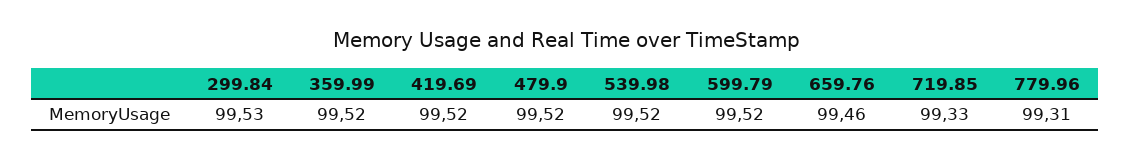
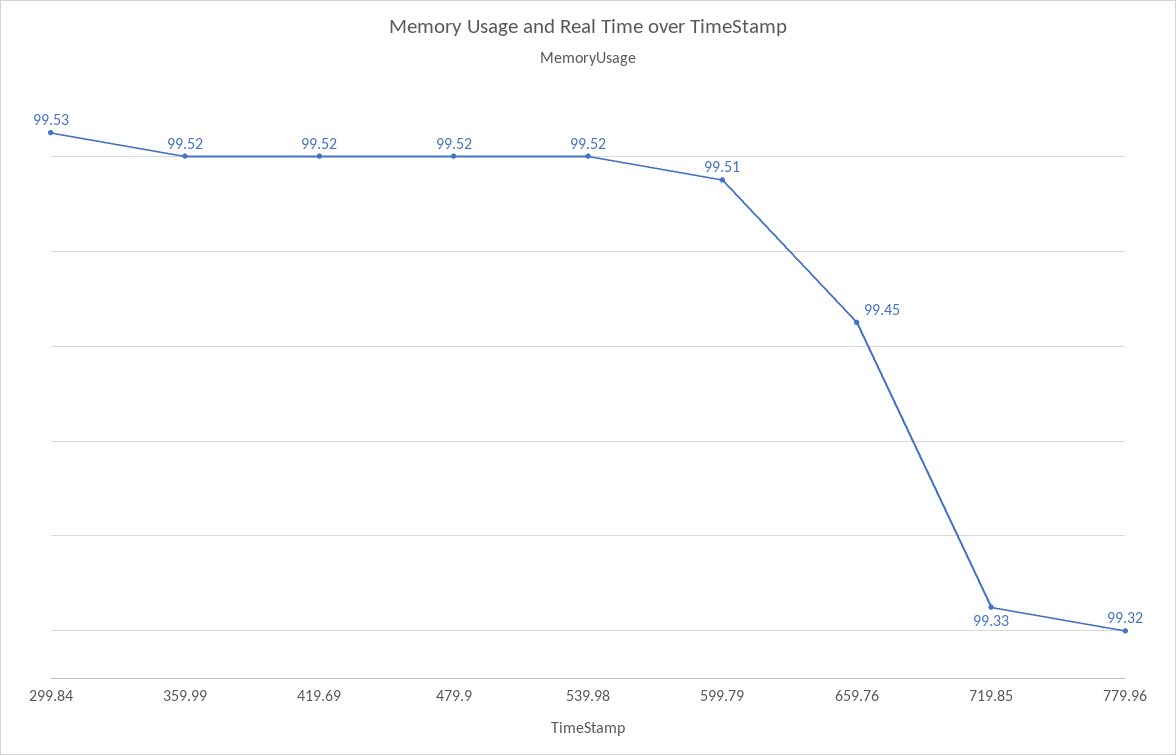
  {
    "299.84": 99.53,
    "359.99": 99.52,
    "419.69": 99.52,
    "479.9": 99.52,
    "539.98": 99.52,
-   "599.79": 99.52,
+   "599.79": 99.51,
-   "659.76": 99.46,
+   "659.76": 99.45,
    "719.85": 99.33,
-   "779.96": 99.31
+   "779.96": 99.32
  }

